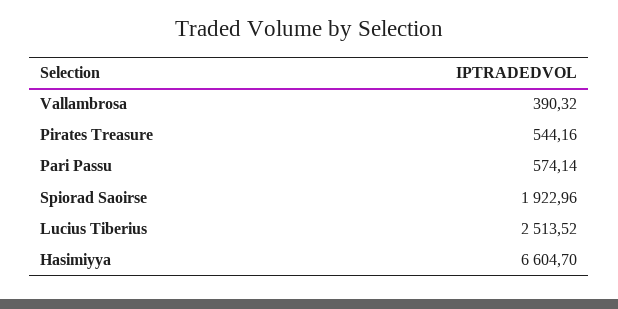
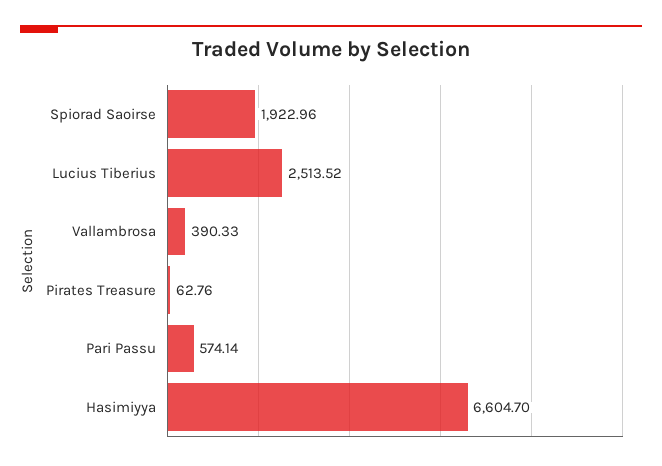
  {
-   "Vallambrosa": 390.32,
+   "Vallambrosa": 390.33,
-   "Pirates Treasure": 544.16,
+   "Pirates Treasure": 62.76,
    "Pari Passu": 574.14,
    "Spiorad Saoirse": 1922.96,
    "Lucius Tiberius": 2513.52,
    "Hasimiyya": 6604.7
  }

